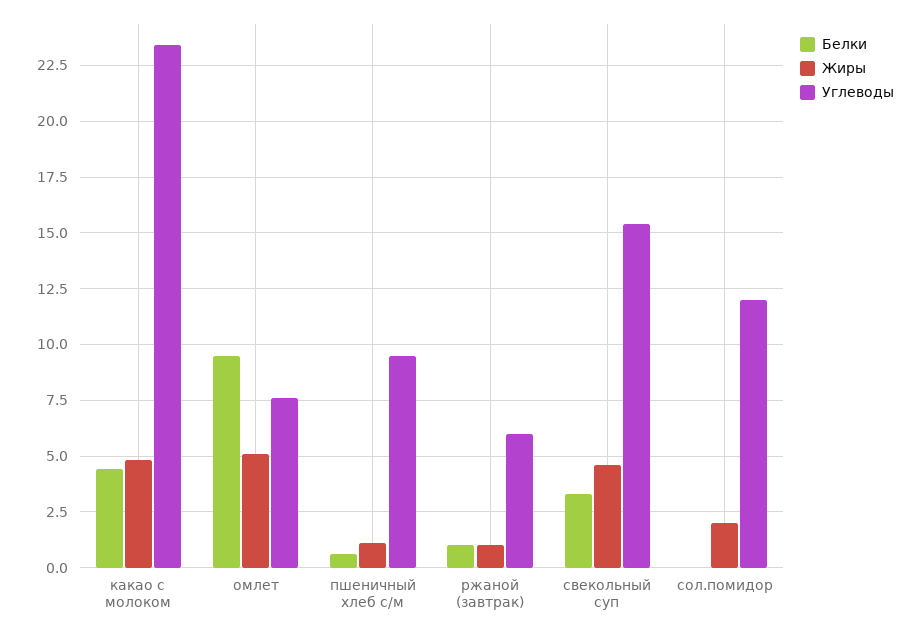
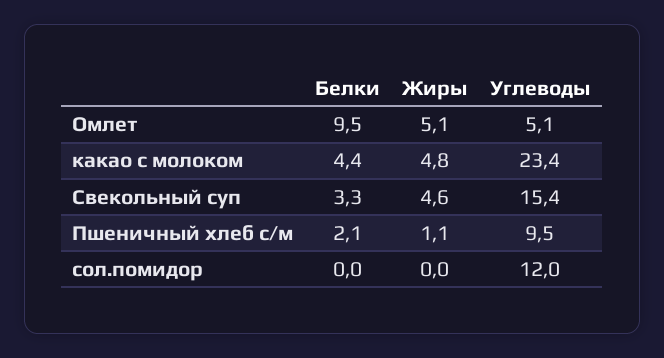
  {
    "Белки": {
      "какао с молоком": 4.4,
      "омлет": 9.5,
-     "пшеничный хлеб с/м": 0.5,
+     "пшеничный хлеб с/м": 2.1,
-     "ржаной (завтрак)": 1,
      "свекольный суп": 3.3,
      "сол.помидор": 0
    },
    "Жиры": {
      "какао с молоком": 4.8,
      "омлет": 5.1,
      "пшеничный хлеб с/м": 1.1,
-     "ржаной (завтрак)": 1,
      "свекольный суп": 4.6,
-     "сол.помидор": 2
+     "сол.помидор": 0
    },
    "Углеводы": {
      "какао с молоком": 23.4,
-     "омлет": 7.5,
+     "омлет": 5.1,
      "пшеничный хлеб с/м": 9.5,
-     "ржаной (завтрак)": 6,
      "свекольный суп": 15.4,
      "сол.помидор": 12
    }
  }

